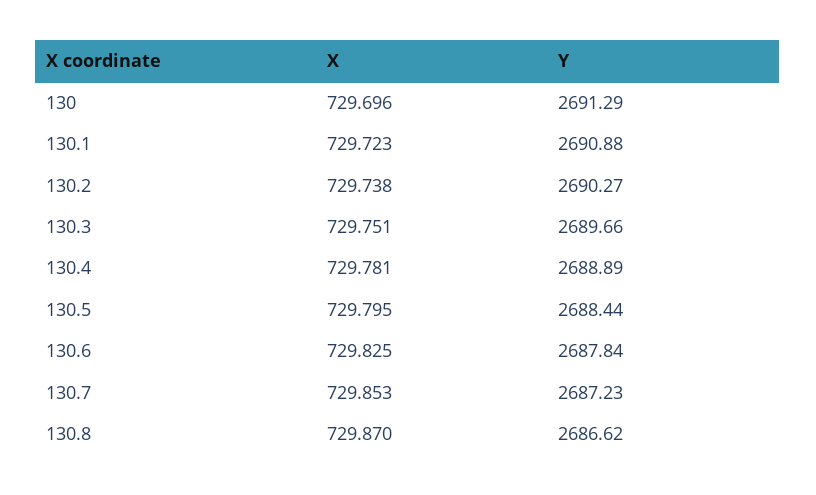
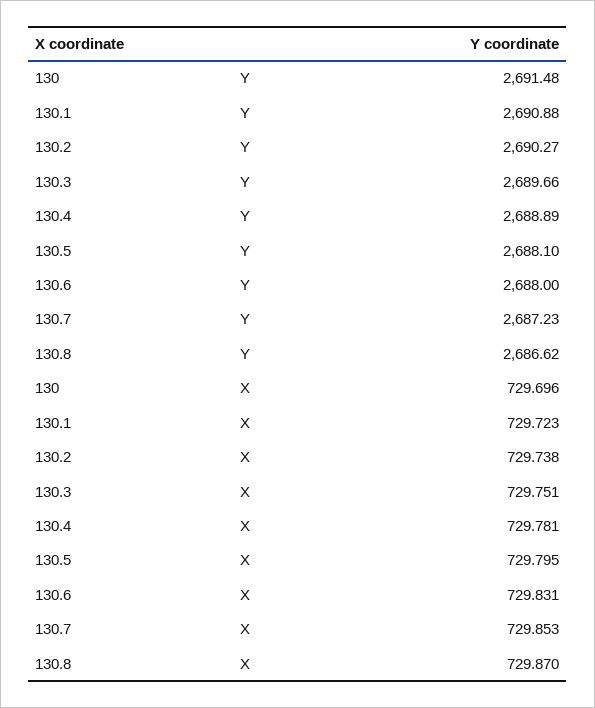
  {
    "X": {
      "130": 729.696,
      "130.1": 729.723,
      "130.2": 729.738,
      "130.3": 729.751,
      "130.4": 729.781,
      "130.5": 729.795,
-     "130.6": 729.825,
+     "130.6": 729.831,
      "130.7": 729.853,
      "130.8": 729.87
    },
    "Y": {
-     "130": 2691.29,
+     "130": 2691.48,
      "130.1": 2690.88,
      "130.2": 2690.27,
      "130.3": 2689.66,
      "130.4": 2688.89,
-     "130.5": 2688.44,
+     "130.5": 2688.1,
-     "130.6": 2687.84,
+     "130.6": 2688,
      "130.7": 2687.23,
      "130.8": 2686.62
    }
  }

